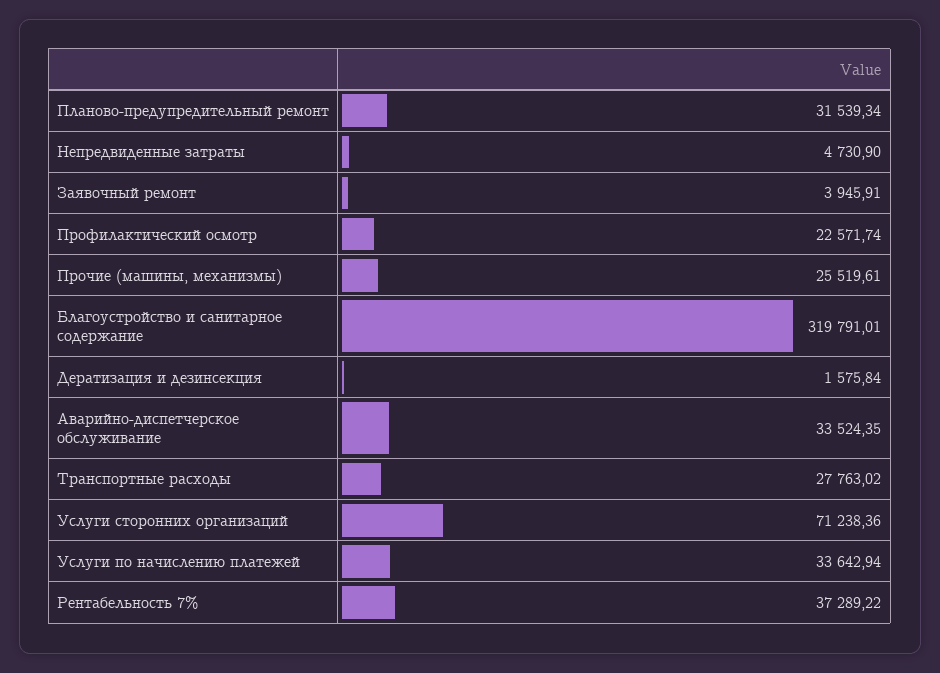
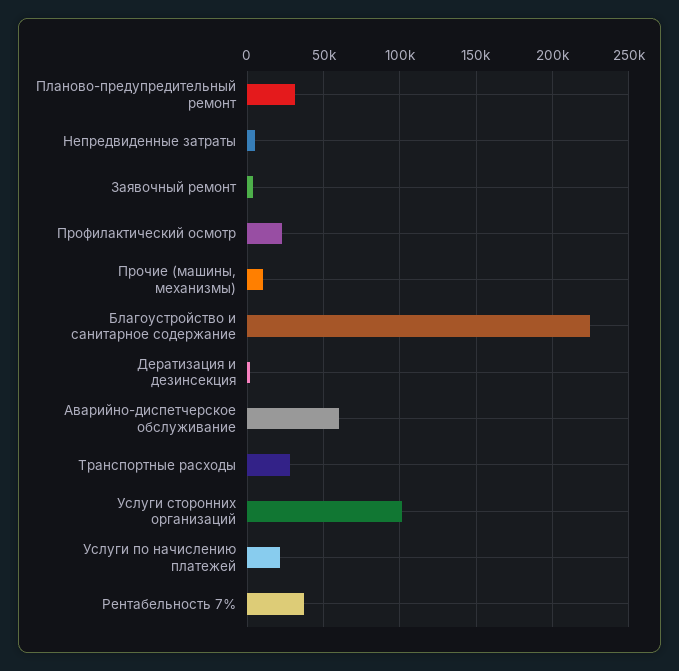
  {
    "Планово-предупредительный ремонт": 31539.34,
    "Непредвиденные затраты": 4730.9,
    "Заявочный ремонт": 3945.91,
    "Профилактический осмотр": 22571.74,
-   "Прочие (машины, механизмы)": 25519.61,
+   "Прочие (машины, механизмы)": 10000,
-   "Благоустройство и санитарное содержание": 319791.01,
+   "Благоустройство и санитарное содержание": 225000,
    "Дератизация и дезинсекция": 1575.84,
-   "Аварийно-диспетчерское обслуживание": 33524.35,
+   "Аварийно-диспетчерское обслуживание": 60000,
    "Транспортные расходы": 27763.02,
-   "Услуги сторонних организаций": 71238.36,
+   "Услуги сторонних организаций": 100000,
-   "Услуги по начислению платежей": 33642.94,
+   "Услуги по начислению платежей": 20000,
    "Рентабельность 7%": 37289.22
  }

